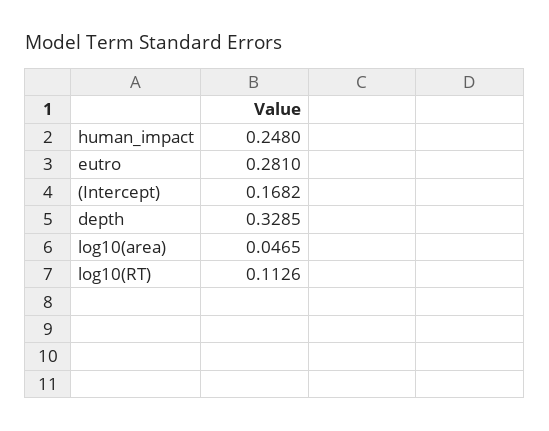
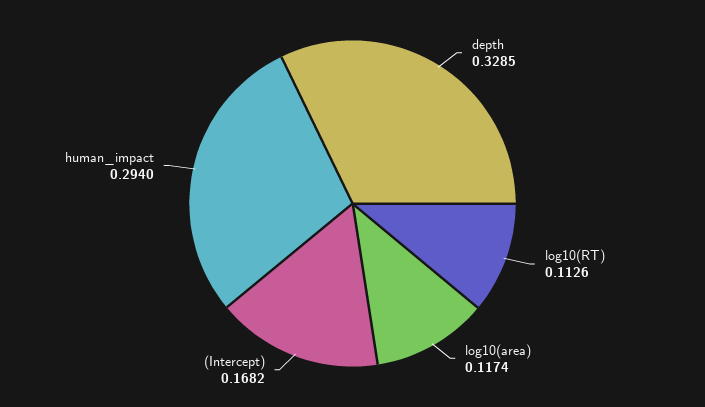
  {
-   "human_impact": 0.248,
+   "human_impact": 0.294,
-   "eutro": 0.281,
    "(Intercept)": 0.1682,
    "depth": 0.3285,
-   "log10(area)": 0.0465,
+   "log10(area)": 0.1174,
    "log10(RT)": 0.1126
  }

